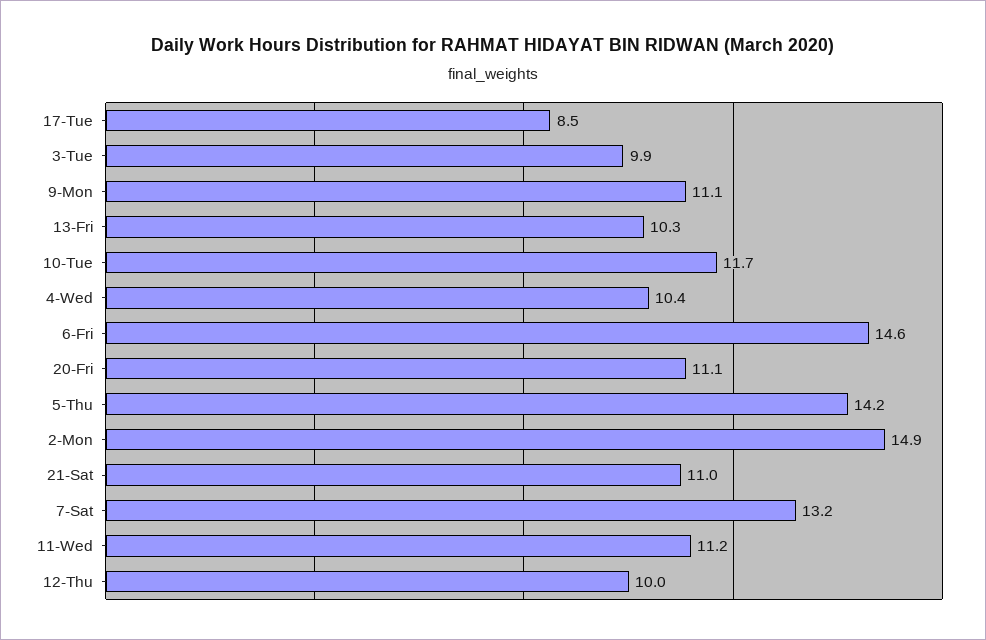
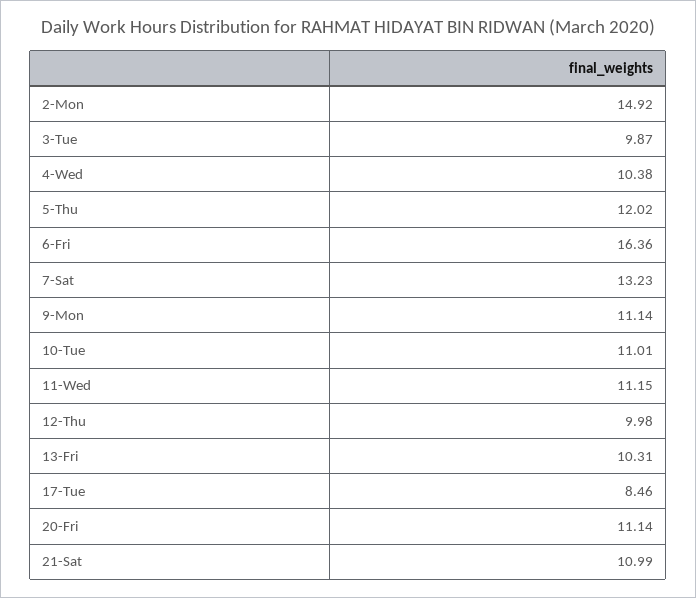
  {
    "17-Tue": 8.46,
    "3-Tue": 9.87,
    "9-Mon": 11.14,
    "13-Fri": 10.31,
-   "10-Tue": 11.7,
+   "10-Tue": 11.01,
    "4-Wed": 10.38,
-   "6-Fri": 14.6,
+   "6-Fri": 16.36,
    "20-Fri": 11.14,
-   "5-Thu": 14.2,
+   "5-Thu": 12.02,
    "2-Mon": 14.92,
    "21-Sat": 10.99,
    "7-Sat": 13.23,
    "11-Wed": 11.15,
    "12-Thu": 9.98
  }

